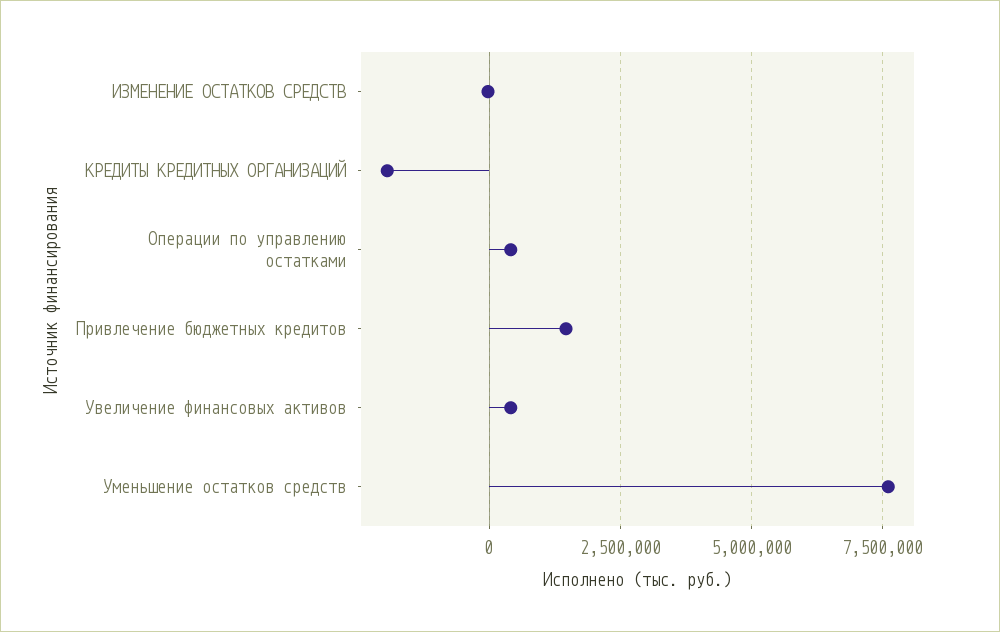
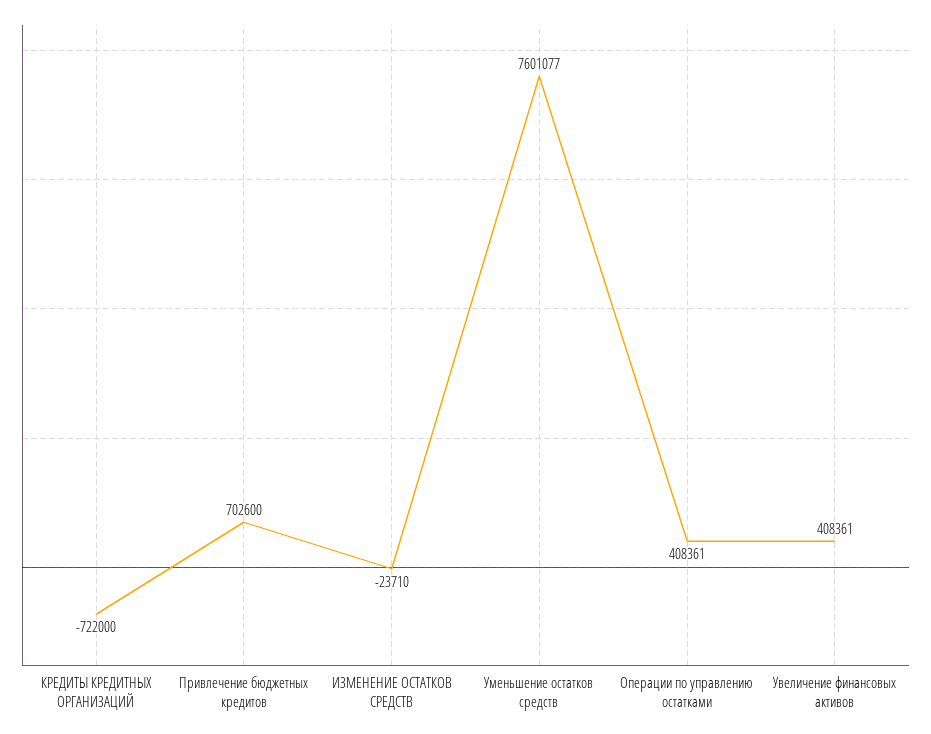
  {
    "ИЗМЕНЕНИЕ ОСТАТКОВ СРЕДСТВ": -23710,
-   "КРЕДИТЫ КРЕДИТНЫХ ОРГАНИЗАЦИЙ": -2000000,
+   "КРЕДИТЫ КРЕДИТНЫХ ОРГАНИЗАЦИЙ": -722000,
    "Операции по управлению остатками": 408361,
-   "Привлечение бюджетных кредитов": 1500000,
+   "Привлечение бюджетных кредитов": 702600,
    "Увеличение финансовых активов": 408361,
    "Уменьшение остатков средств": 7601077
  }

